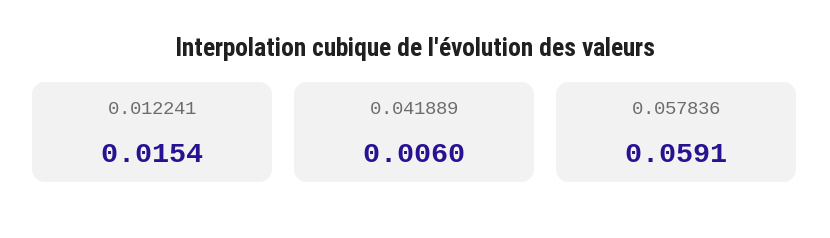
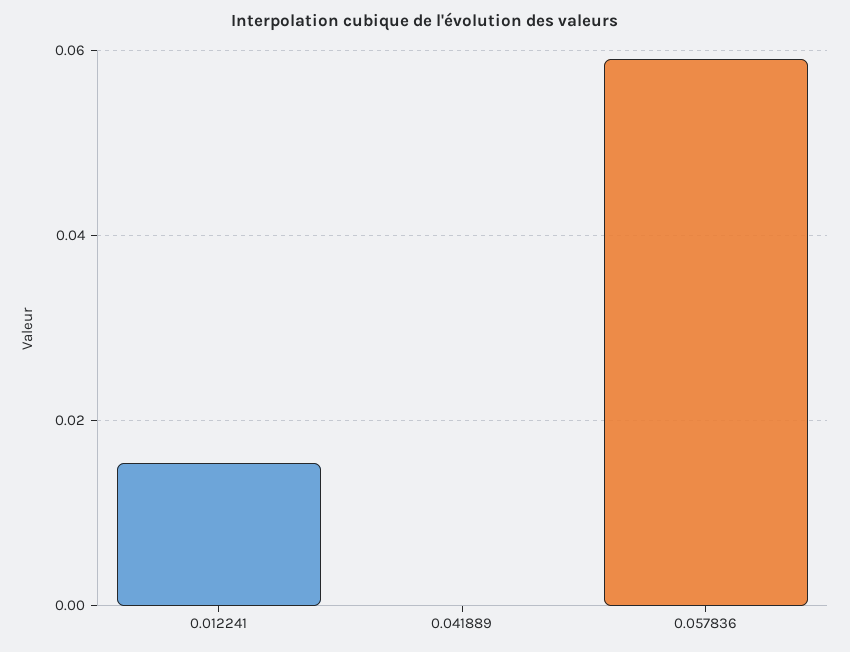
  {
    "0.012241": 0.0154,
-   "0.041889": 0.006,
+   "0.041889": 0,
    "0.057836": 0.0591
  }

